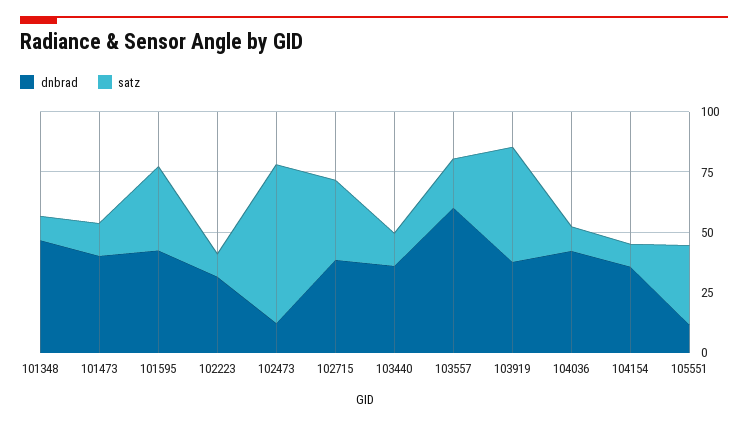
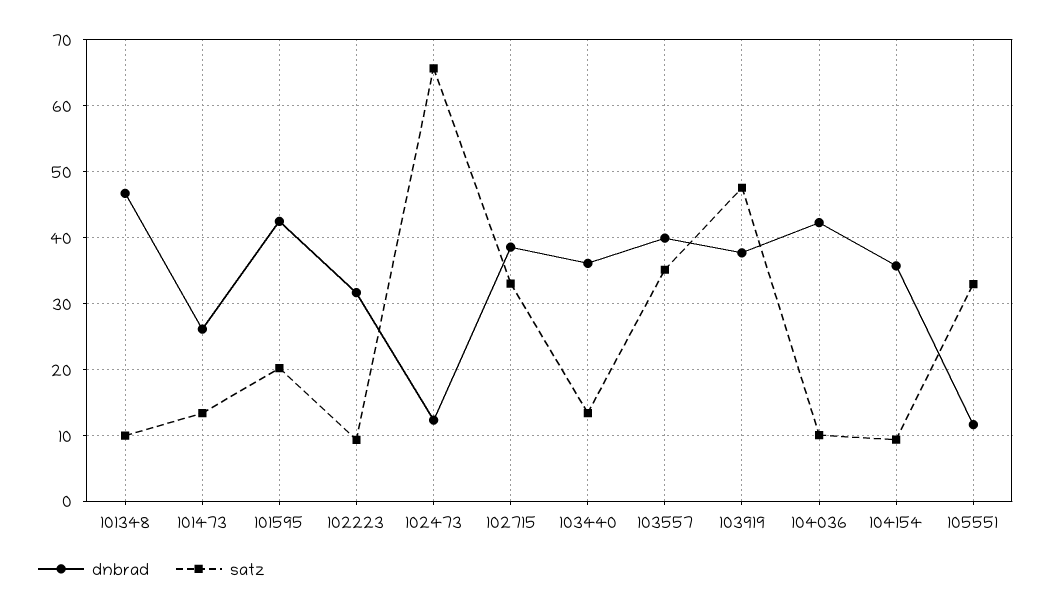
  {
    "dnbrad": {
      "101348": 47,
-     "101473": 40,
+     "101473": 26,
      "101595": 42,
      "102223": 32,
      "102473": 12,
      "102715": 39,
      "103440": 36,
-     "103557": 60,
+     "103557": 40,
      "103919": 38,
      "104036": 42,
      "104154": 36,
      "105551": 12
    },
    "satz": {
      "101348": 10,
      "101473": 13,
-     "101595": 35,
+     "101595": 20,
      "102223": 9,
      "102473": 66,
      "102715": 33,
      "103440": 13,
-     "103557": 20,
+     "103557": 35,
      "103919": 48,
      "104036": 10,
      "104154": 9,
      "105551": 33
    }
  }

